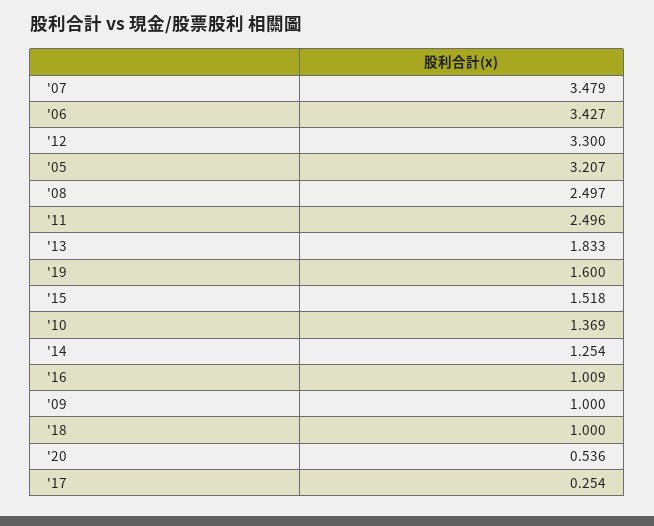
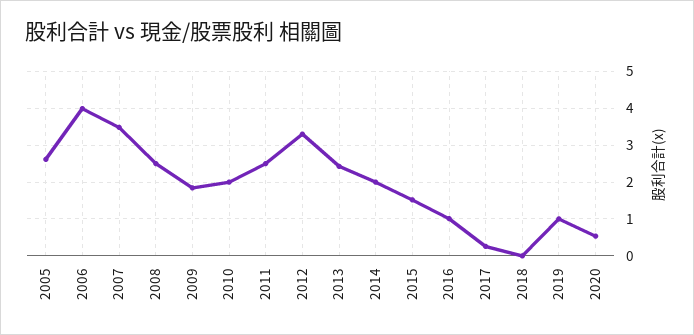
  {
    "'07": 3.479,
-   "'06": 3.427,
+   "'06": 4,
    "'12": 3.3,
-   "'05": 3.207,
+   "'05": 2.6,
    "'08": 2.497,
    "'11": 2.496,
-   "'13": 1.833,
+   "'13": 2.4,
-   "'19": 1.6,
+   "'19": 1,
    "'15": 1.518,
-   "'10": 1.369,
+   "'10": 2,
-   "'14": 1.254,
+   "'14": 2,
    "'16": 1.009,
-   "'09": 1,
+   "'09": 1.8,
-   "'18": 1,
+   "'18": 0,
    "'20": 0.536,
    "'17": 0.254
  }

